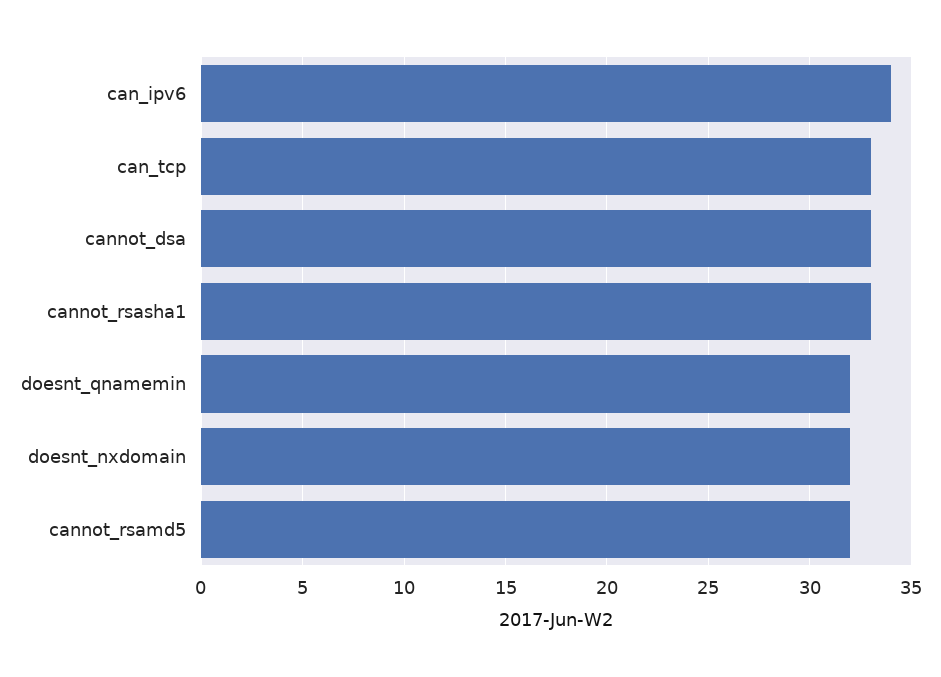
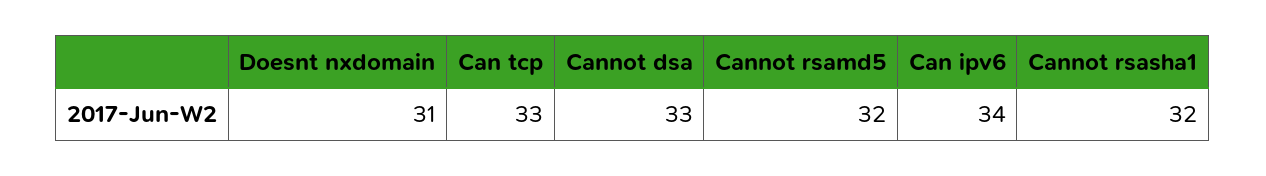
  {
    "can_ipv6": 34,
    "can_tcp": 33,
    "cannot_dsa": 33,
-   "cannot_rsasha1": 33,
+   "cannot_rsasha1": 32,
-   "doesnt_qnamemin": 32,
-   "doesnt_nxdomain": 32,
+   "doesnt_nxdomain": 31,
    "cannot_rsamd5": 32
  }

